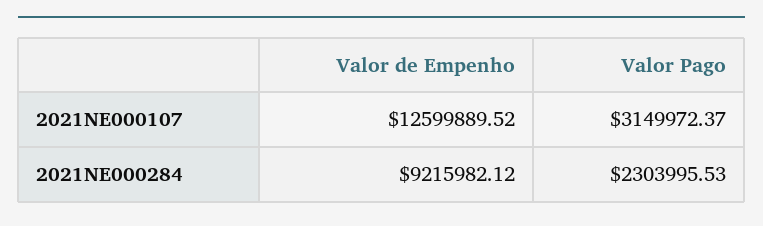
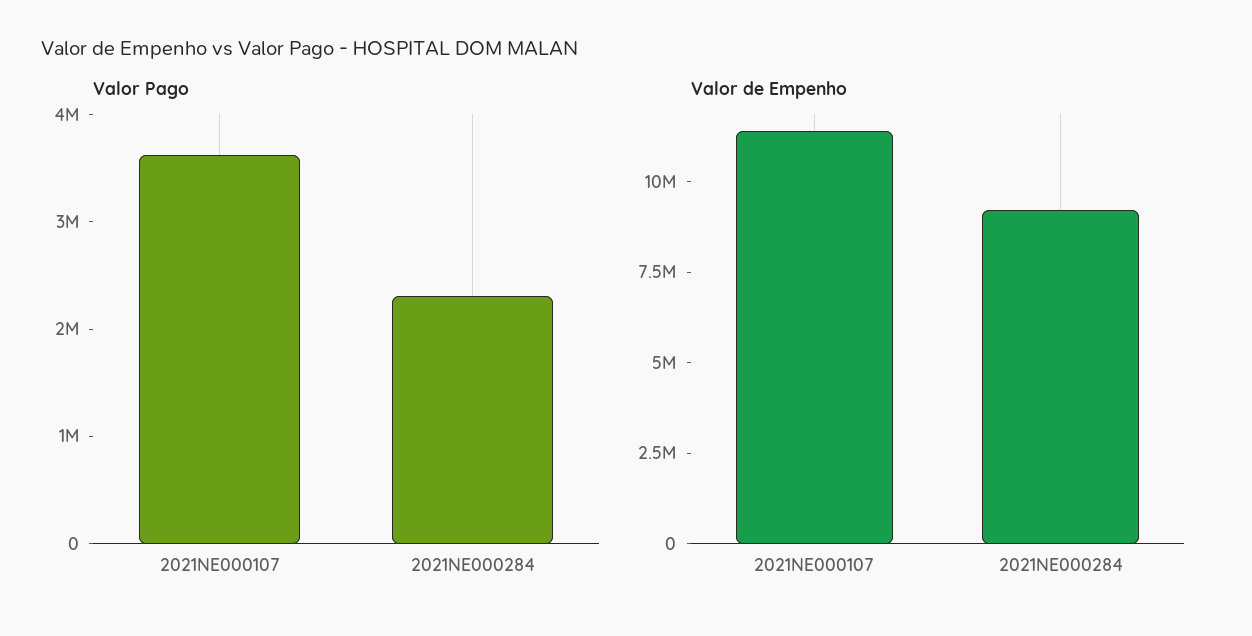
  {
    "Valor de Empenho": {
-     "2021NE000107": 12599889.52,
+     "2021NE000107": 11500000,
      "2021NE000284": 9215982.12
    },
    "Valor Pago": {
-     "2021NE000107": 3149972.37,
+     "2021NE000107": 3600000,
      "2021NE000284": 2303995.53
    }
  }

